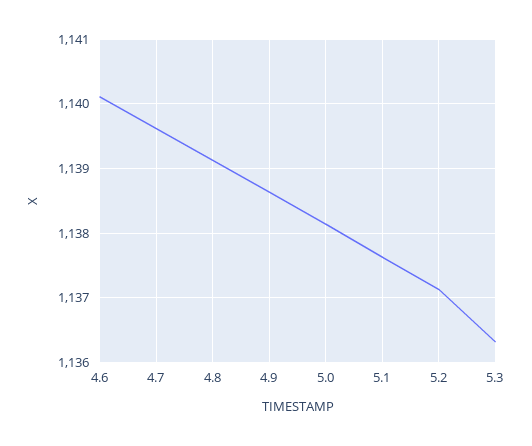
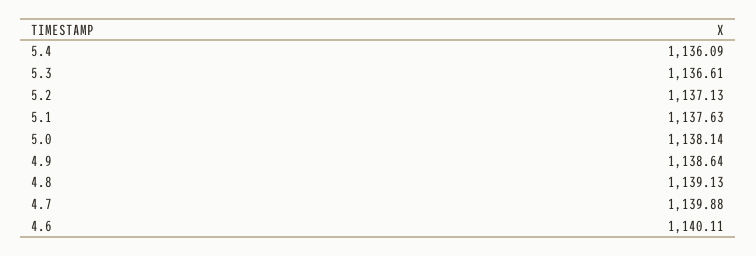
  {
    "4.6": 1140.11,
-   "4.7": 1139.6,
+   "4.7": 1139.88,
    "4.8": 1139.13,
    "4.9": 1138.64,
    "5.0": 1138.14,
    "5.1": 1137.63,
    "5.2": 1137.13,
-   "5.3": 1136.3
+   "5.3": 1136.61,
+   "5.4": 1136.09
  }

